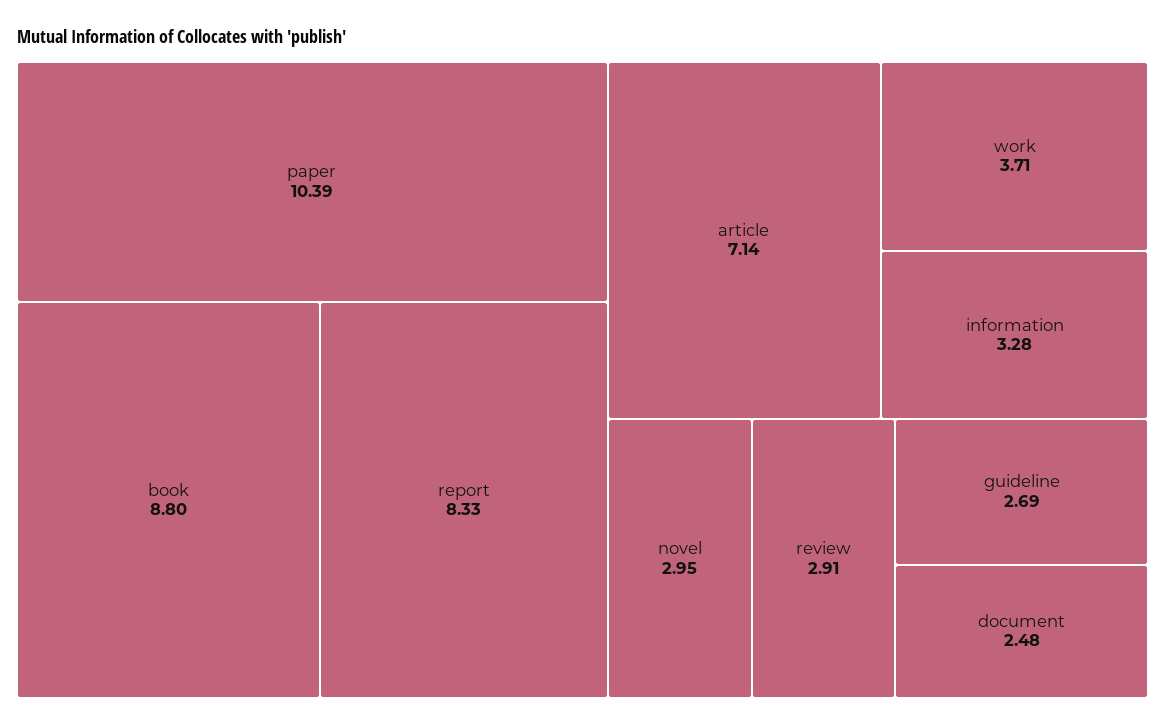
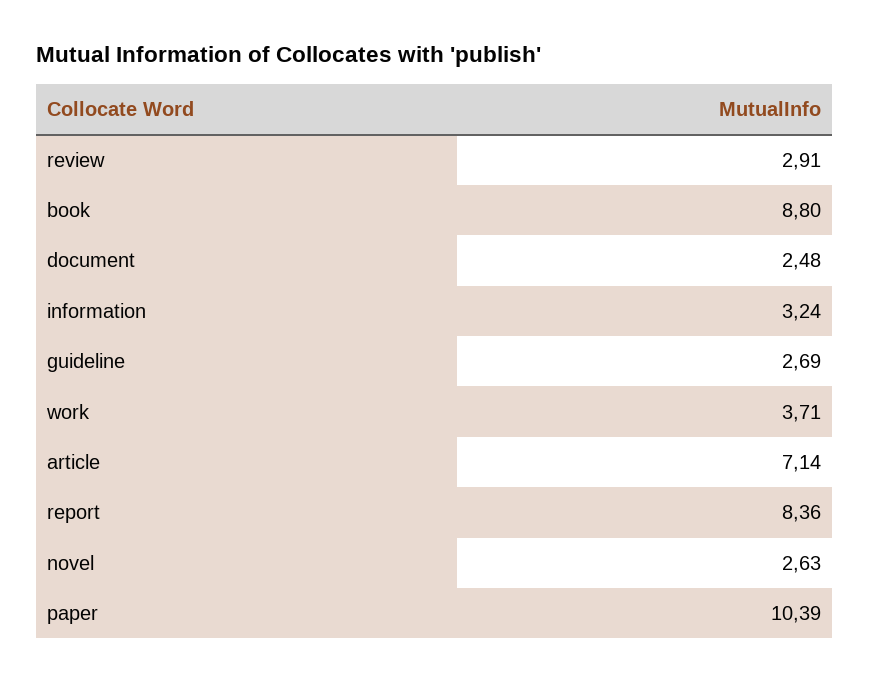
  {
    "paper": 10.39,
    "book": 8.8,
-   "report": 8.33,
+   "report": 8.36,
    "article": 7.14,
    "work": 3.71,
-   "information": 3.28,
+   "information": 3.24,
-   "novel": 2.95,
+   "novel": 2.63,
    "review": 2.91,
    "guideline": 2.69,
    "document": 2.48
  }

